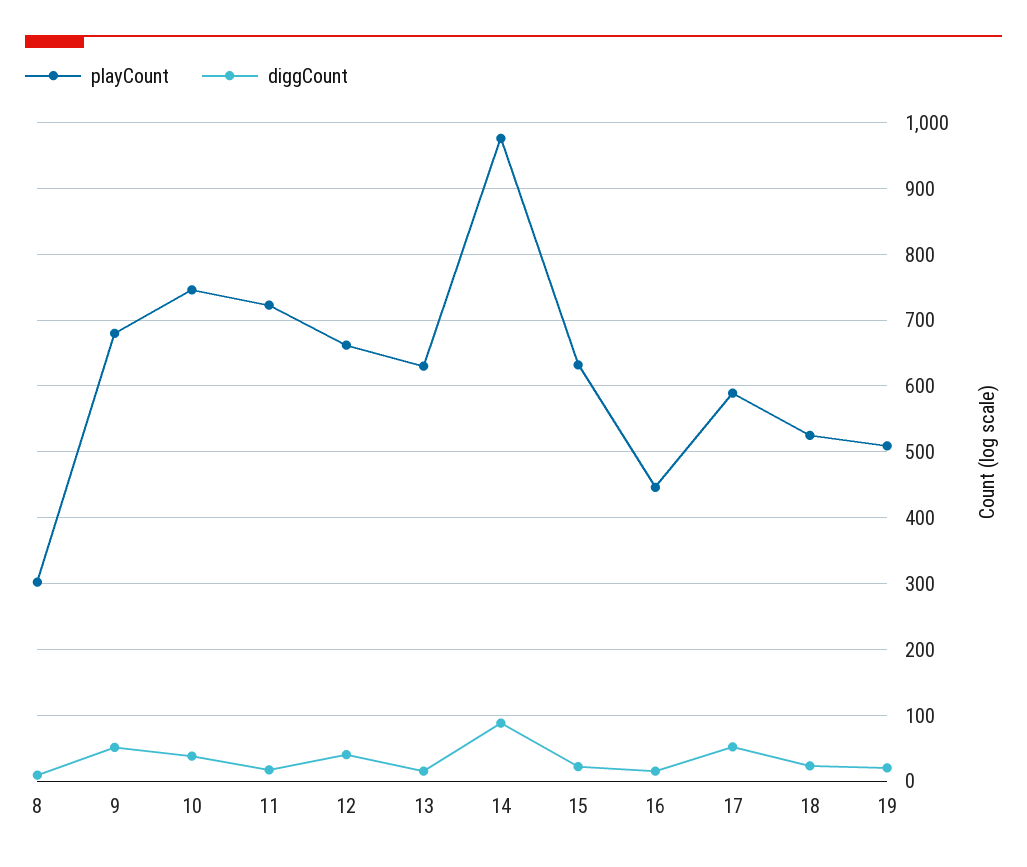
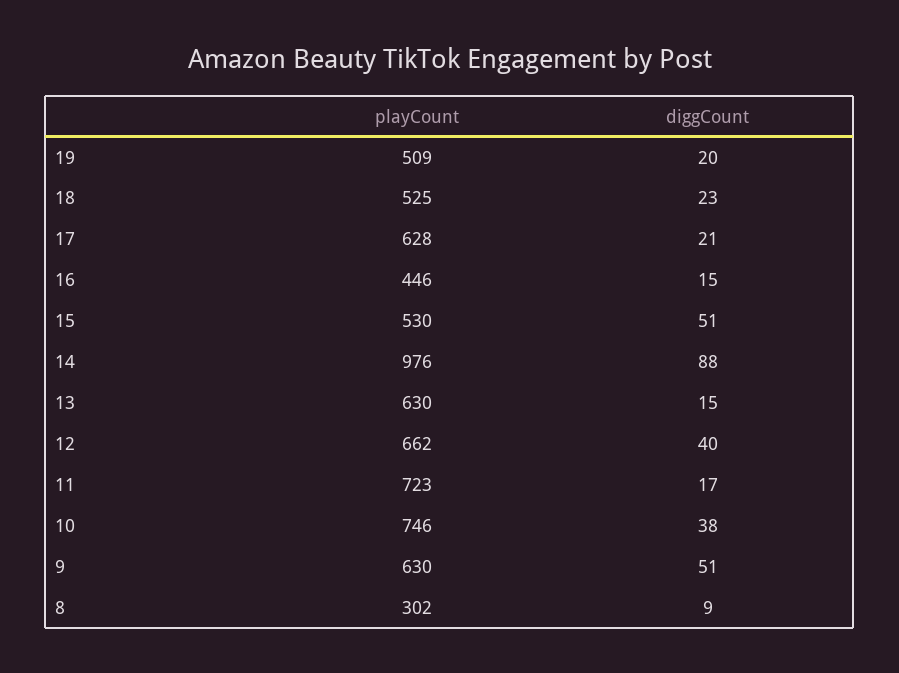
  {
    "playCount": {
      "8": 302,
-     "9": 680,
+     "9": 630,
      "10": 746,
      "11": 723,
      "12": 662,
      "13": 630,
      "14": 976,
-     "15": 630,
+     "15": 530,
      "16": 446,
-     "17": 590,
+     "17": 628,
      "18": 525,
      "19": 509
    },
    "diggCount": {
      "8": 9,
      "9": 51,
      "10": 38,
      "11": 17,
      "12": 40,
      "13": 15,
      "14": 88,
-     "15": 20,
+     "15": 51,
      "16": 15,
-     "17": 50,
+     "17": 21,
      "18": 23,
      "19": 20
    }
  }

